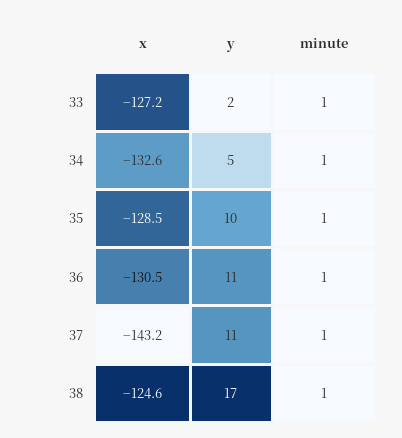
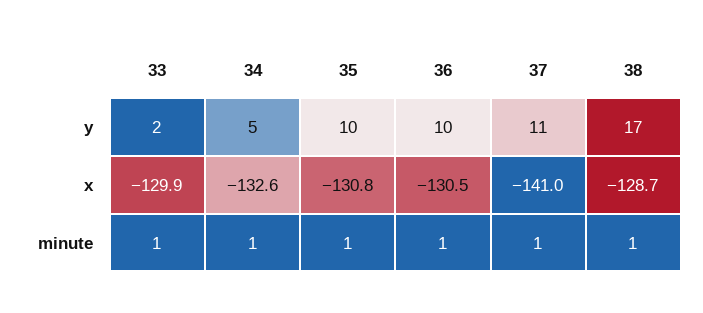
  {
    "x": {
-     "33": -127.2,
+     "33": -129.9,
      "34": -132.6,
-     "35": -128.5,
+     "35": -130.8,
      "36": -130.5,
-     "37": -143.2,
+     "37": -141,
-     "38": -124.6
+     "38": -128.7
    },
    "y": {
      "33": 2,
      "34": 5,
      "35": 10,
-     "36": 11,
+     "36": 10,
      "37": 11,
      "38": 17
    },
    "minute": {
      "33": 1,
      "34": 1,
      "35": 1,
      "36": 1,
      "37": 1,
      "38": 1
    }
  }

